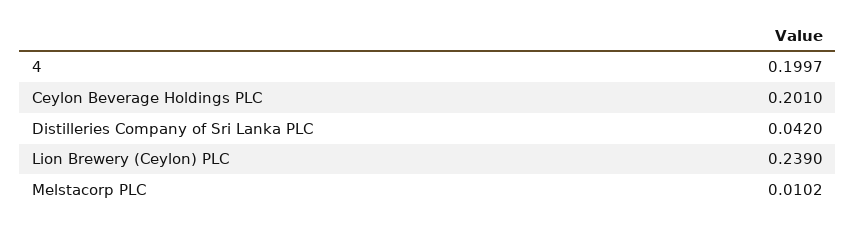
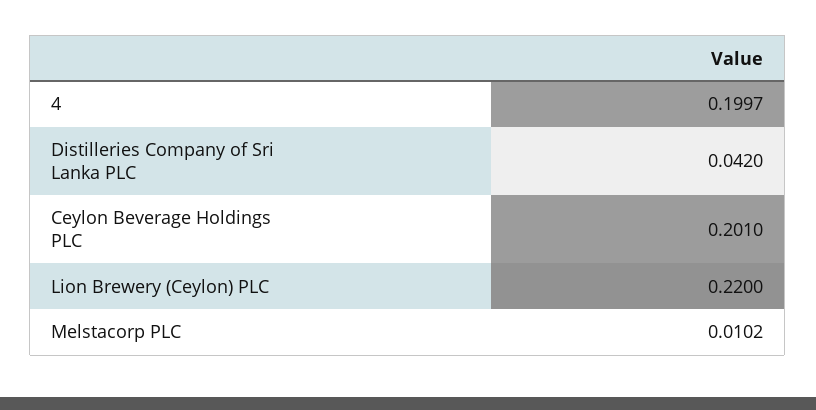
  {
    "4": 0.1997,
    "Ceylon Beverage Holdings PLC": 0.201,
    "Distilleries Company of Sri Lanka PLC": 0.042,
-   "Lion Brewery (Ceylon) PLC": 0.239,
+   "Lion Brewery (Ceylon) PLC": 0.22,
    "Melstacorp PLC": 0.0102
  }

